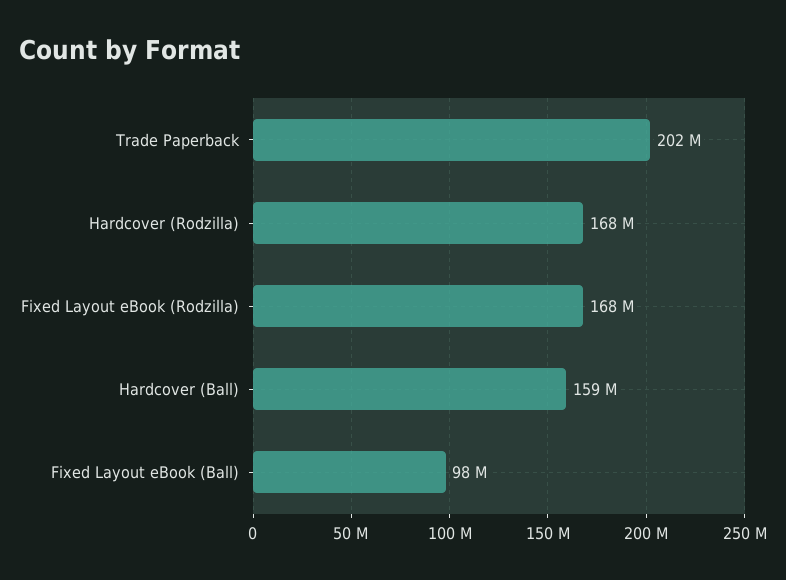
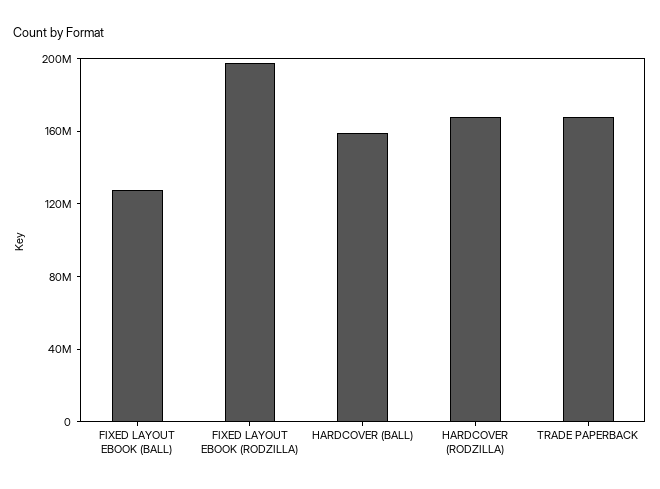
  {
-   "Trade Paperback": 202000000,
+   "Trade Paperback": 170000000,
    "Hardcover (Rodzilla)": 168000000,
-   "Fixed Layout eBook (Rodzilla)": 168000000,
+   "Fixed Layout eBook (Rodzilla)": 200000000,
    "Hardcover (Ball)": 159000000,
-   "Fixed Layout eBook (Ball)": 98000000
+   "Fixed Layout eBook (Ball)": 130000000
  }

